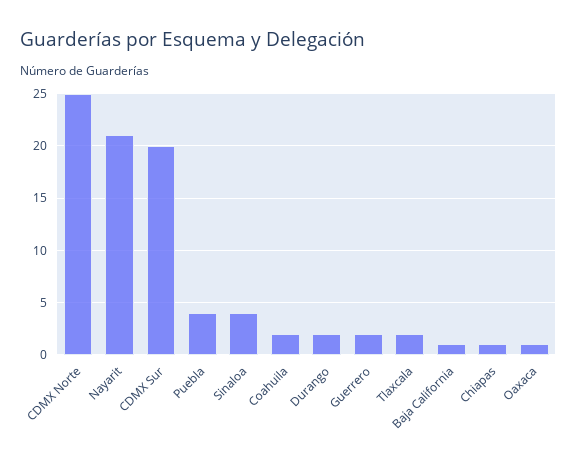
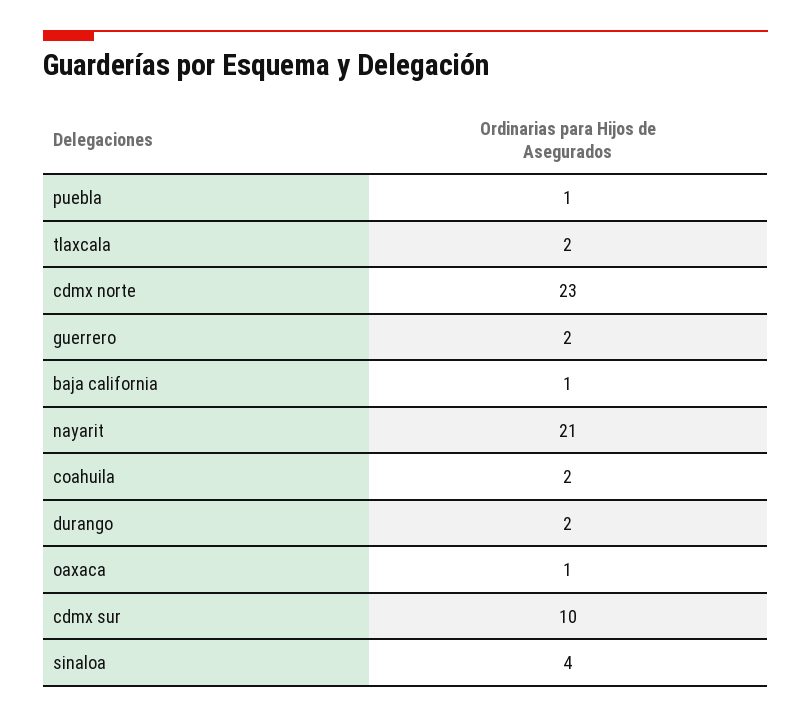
  {
-   "CDMX Norte": 25,
+   "CDMX Norte": 23,
    "Nayarit": 21,
-   "CDMX Sur": 20,
+   "CDMX Sur": 10,
-   "Puebla": 4,
+   "Puebla": 1,
    "Sinaloa": 4,
    "Coahuila": 2,
    "Durango": 2,
    "Guerrero": 2,
    "Tlaxcala": 2,
    "Baja California": 1,
-   "Chiapas": 1,
    "Oaxaca": 1
  }

